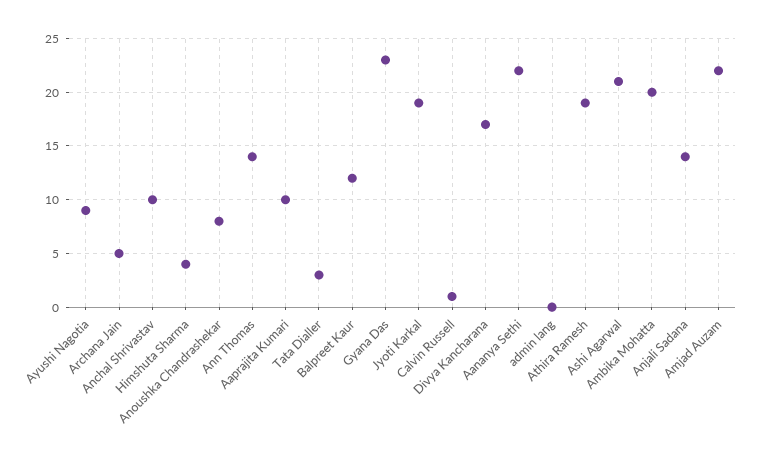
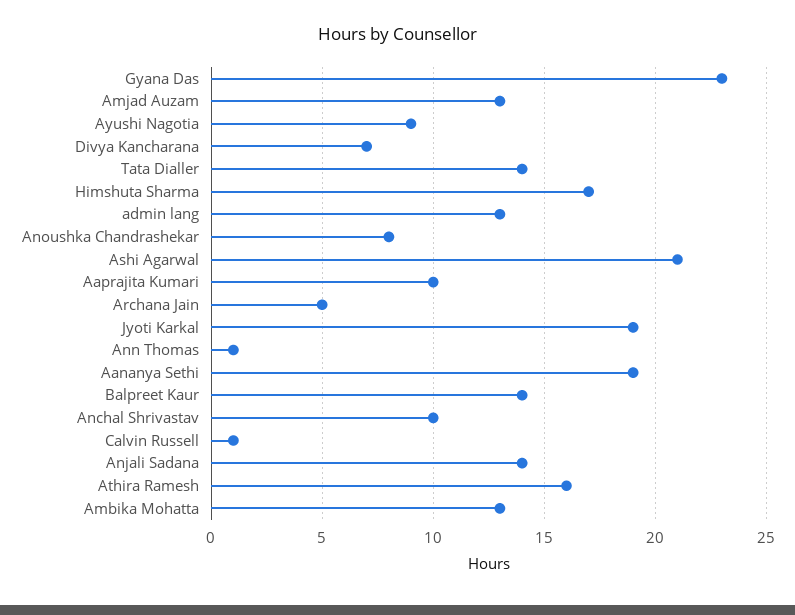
  {
    "Ayushi Nagotia": 9,
    "Archana Jain": 5,
    "Anchal Shrivastav": 10,
-   "Himshuta Sharma": 4,
+   "Himshuta Sharma": 17,
    "Anoushka Chandrashekar": 8,
-   "Ann Thomas": 14,
+   "Ann Thomas": 1,
    "Aaprajita Kumari": 10,
-   "Tata Dialler": 3,
+   "Tata Dialler": 14,
-   "Balpreet Kaur": 12,
+   "Balpreet Kaur": 14,
    "Gyana Das": 23,
    "Jyoti Karkal": 19,
    "Calvin Russell": 1,
-   "Divya Kancharana": 17,
+   "Divya Kancharana": 7,
-   "Aananya Sethi": 22,
+   "Aananya Sethi": 19,
-   "admin lang": 0,
+   "admin lang": 13,
-   "Athira Ramesh": 19,
+   "Athira Ramesh": 16,
    "Ashi Agarwal": 21,
-   "Ambika Mohatta": 20,
+   "Ambika Mohatta": 13,
    "Anjali Sadana": 14,
-   "Amjad Auzam": 22
+   "Amjad Auzam": 13
  }

